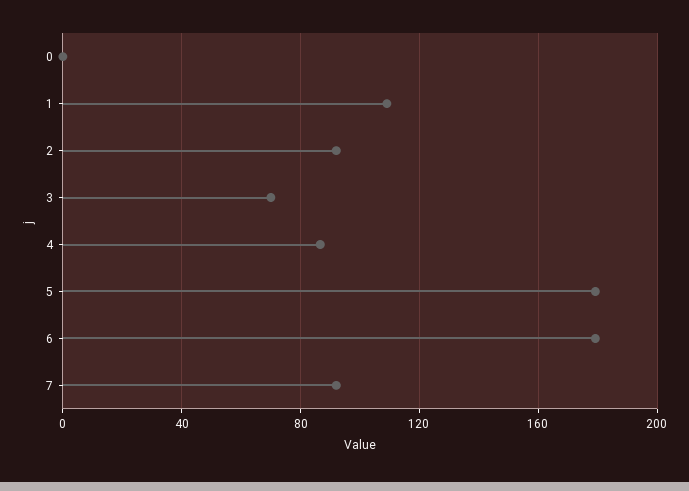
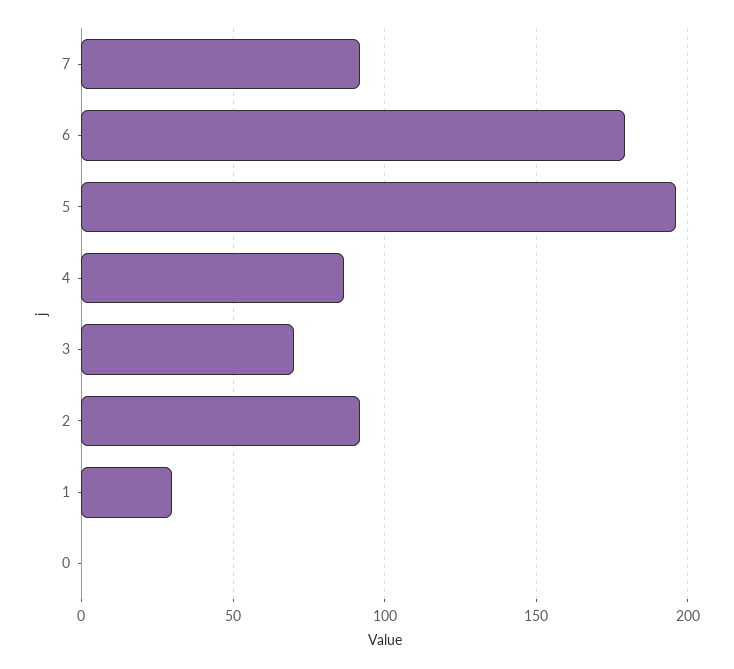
  {
    "0": 0,
-   "1": 110,
+   "1": 30,
    "2": 90,
    "3": 70,
    "4": 85,
-   "5": 180,
+   "5": 195,
    "6": 180,
    "7": 90
  }

